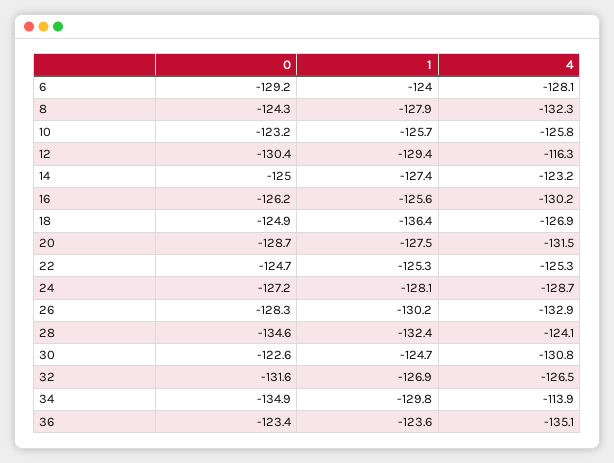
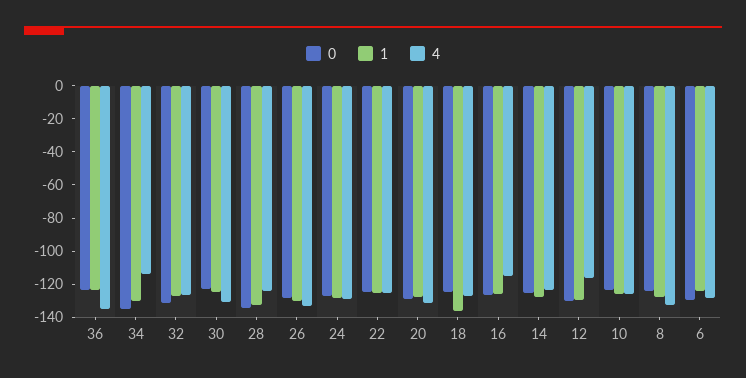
  {
    "0": {
      "6": -129.2,
      "8": -124.3,
      "10": -123.2,
      "12": -130.4,
      "14": -125,
      "16": -126.2,
      "18": -124.9,
      "20": -128.7,
      "22": -124.7,
      "24": -127.2,
      "26": -128.3,
      "28": -134.6,
      "30": -122.6,
      "32": -131.6,
      "34": -134.9,
      "36": -123.4
    },
    "1": {
      "6": -124,
      "8": -127.9,
      "10": -125.7,
      "12": -129.4,
      "14": -127.4,
      "16": -125.6,
      "18": -136.4,
      "20": -127.5,
      "22": -125.3,
      "24": -128.1,
      "26": -130.2,
      "28": -132.4,
      "30": -124.7,
      "32": -126.9,
      "34": -129.8,
      "36": -123.6
    },
    "4": {
      "6": -128.1,
      "8": -132.3,
      "10": -125.8,
      "12": -116.3,
      "14": -123.2,
-     "16": -130.2,
+     "16": -115,
      "18": -126.9,
      "20": -131.5,
      "22": -125.3,
      "24": -128.7,
      "26": -132.9,
      "28": -124.1,
      "30": -130.8,
      "32": -126.5,
      "34": -113.9,
      "36": -135.1
    }
  }

